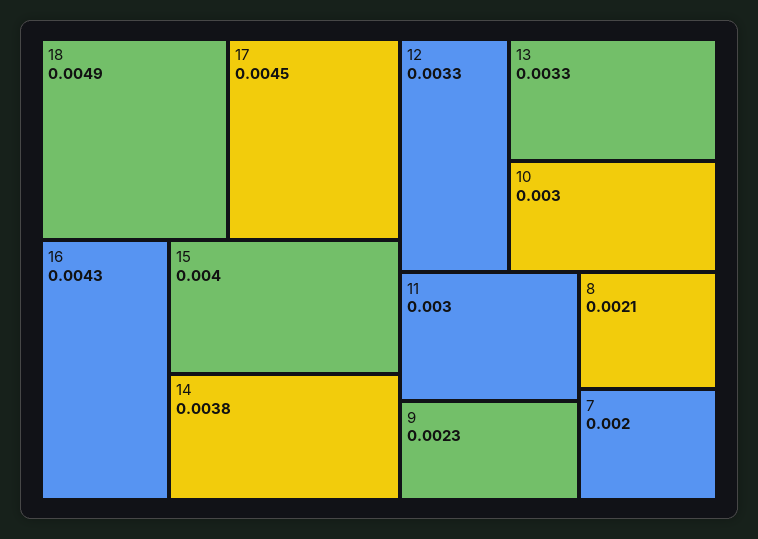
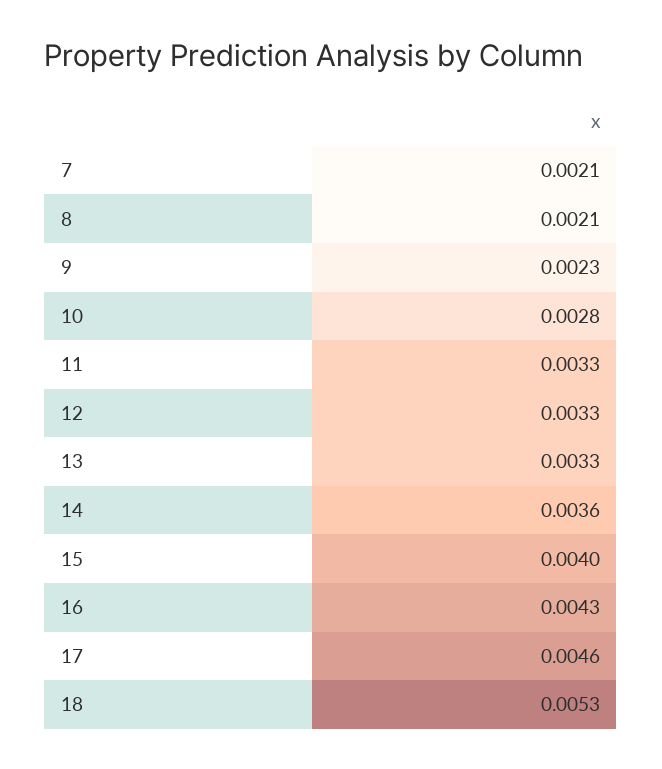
  {
-   "18": 0.0049,
+   "18": 0.0053,
-   "17": 0.0045,
+   "17": 0.0046,
    "16": 0.0043,
    "15": 0.004,
-   "14": 0.0038,
+   "14": 0.0036,
    "12": 0.0033,
    "13": 0.0033,
-   "10": 0.003,
+   "10": 0.0028,
-   "11": 0.003,
+   "11": 0.0033,
    "9": 0.0023,
    "8": 0.0021,
-   "7": 0.002
+   "7": 0.0021
  }

